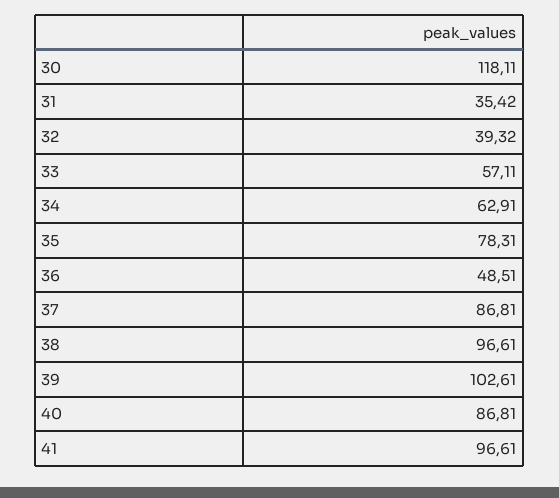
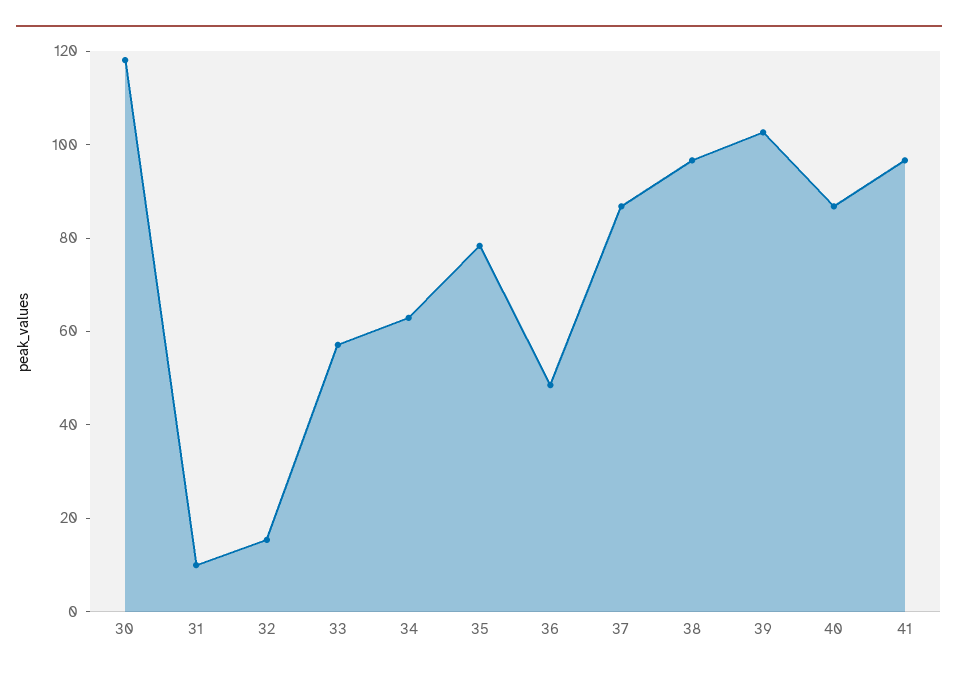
  {
    "30": 118.11,
-   "31": 35.42,
+   "31": 10,
-   "32": 39.32,
+   "32": 15,
    "33": 57.11,
    "34": 62.91,
    "35": 78.31,
    "36": 48.51,
    "37": 86.81,
    "38": 96.61,
    "39": 102.61,
    "40": 86.81,
    "41": 96.61
  }

